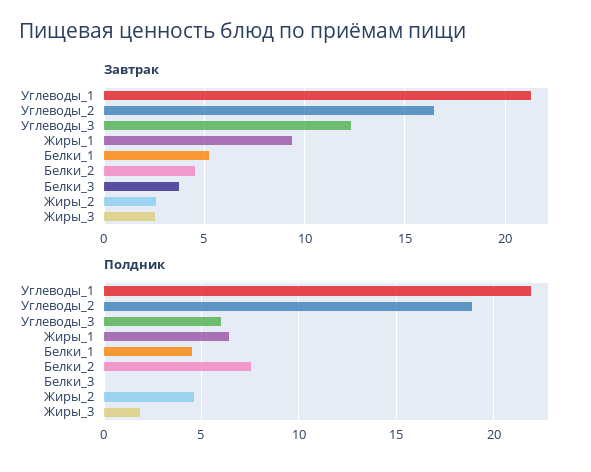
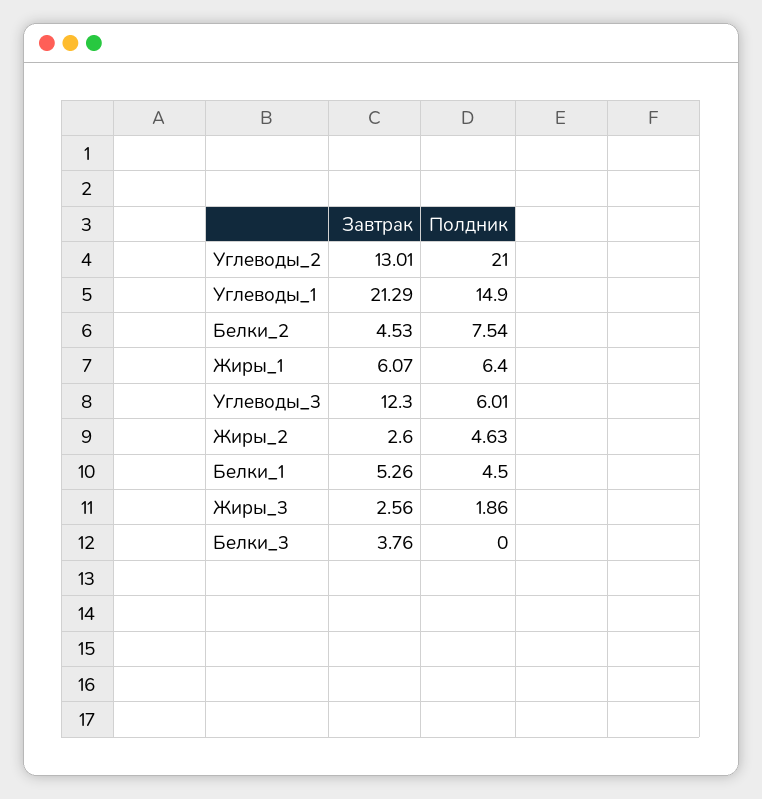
  {
    "Завтрак": {
      "Углеводы_1": 21.29,
-     "Углеводы_2": 16.5,
+     "Углеводы_2": 13.01,
      "Углеводы_3": 12.3,
-     "Жиры_1": 9.5,
+     "Жиры_1": 6.07,
      "Белки_1": 5.26,
      "Белки_2": 4.53,
      "Белки_3": 3.76,
      "Жиры_2": 2.6,
      "Жиры_3": 2.56
    },
    "Полдник": {
-     "Углеводы_1": 22,
+     "Углеводы_1": 14.9,
-     "Углеводы_2": 19,
+     "Углеводы_2": 21,
      "Углеводы_3": 6.01,
      "Жиры_1": 6.4,
      "Белки_1": 4.5,
      "Белки_2": 7.54,
      "Белки_3": 0,
      "Жиры_2": 4.63,
      "Жиры_3": 1.86
    }
  }

